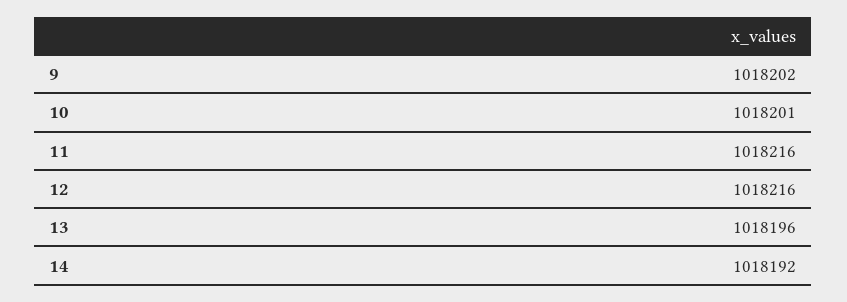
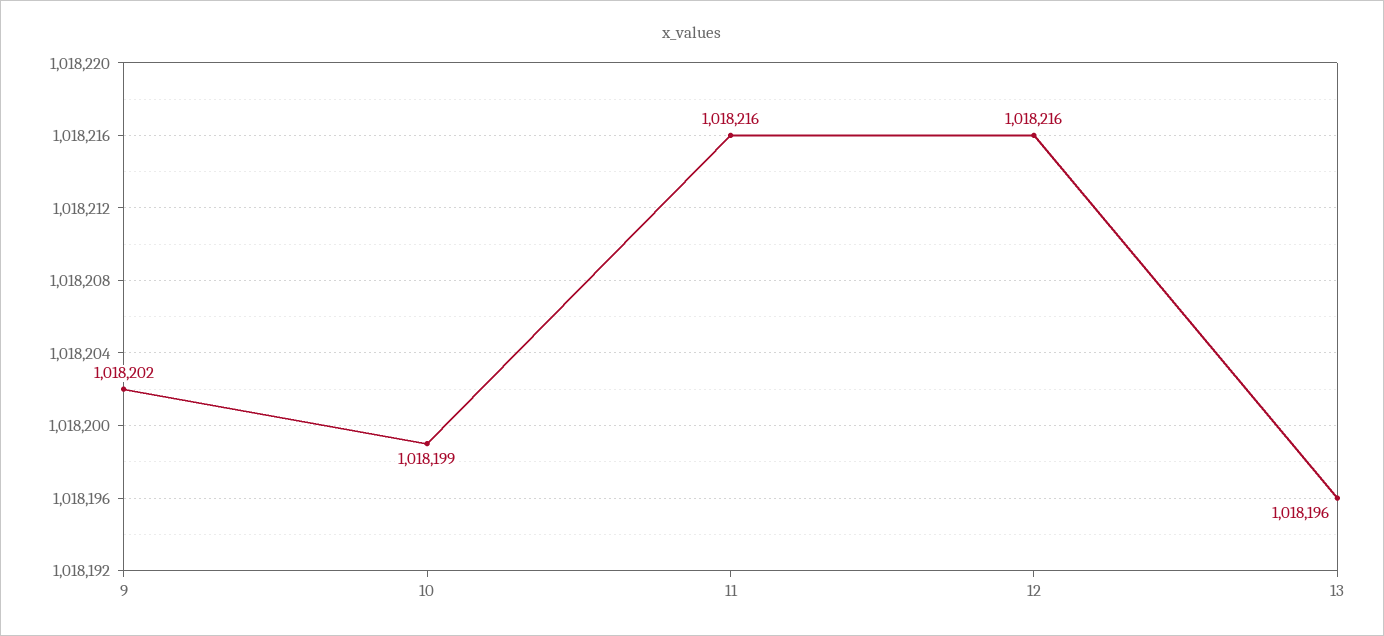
  {
    "9": 1018202,
-   "10": 1018201,
+   "10": 1018199,
    "11": 1018216,
    "12": 1018216,
-   "13": 1018196,
+   "13": 1018196
-   "14": 1018192
  }

